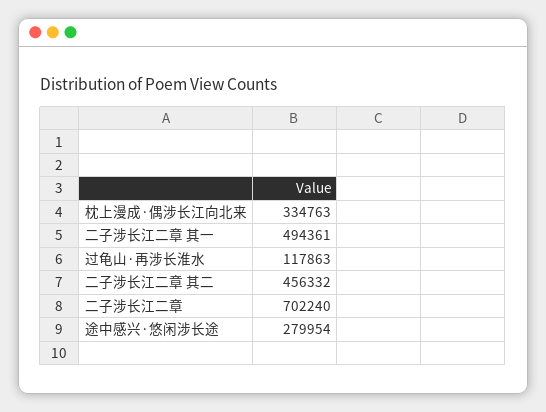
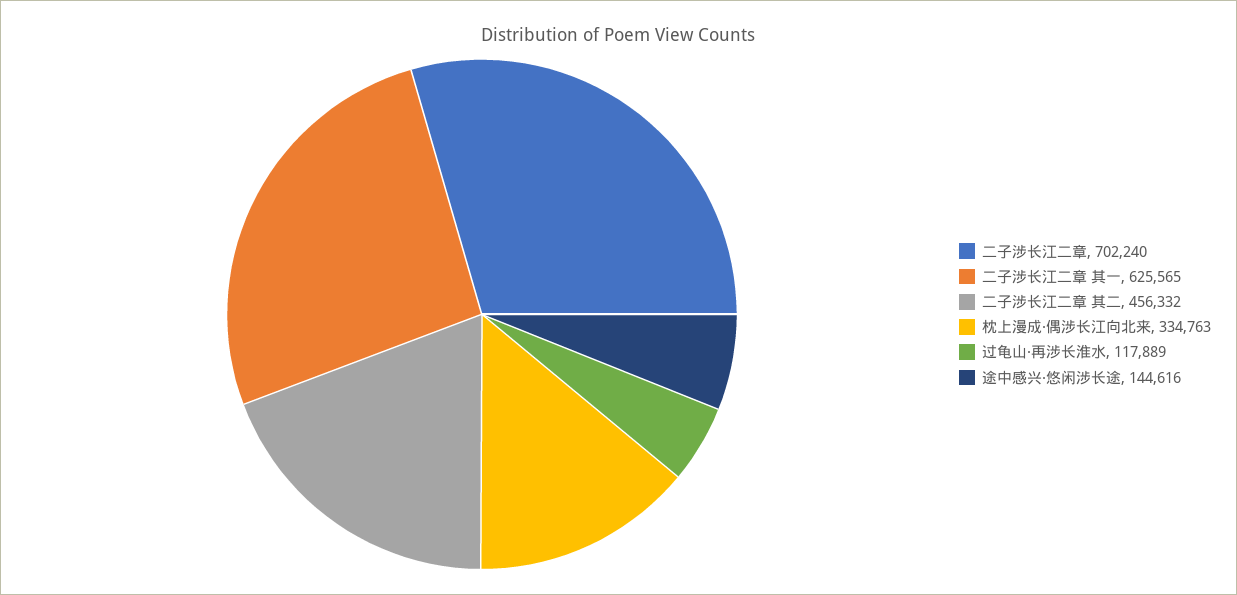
  {
    "枕上漫成·偶涉长江向北来": 334763,
-   "二子涉长江二章 其一": 494361,
+   "二子涉长江二章 其一": 625565,
-   "过龟山·再涉长淮水": 117863,
+   "过龟山·再涉长淮水": 117889,
    "二子涉长江二章 其二": 456332,
    "二子涉长江二章": 702240,
-   "途中感兴·悠闲涉长途": 279954
+   "途中感兴·悠闲涉长途": 144616
  }

